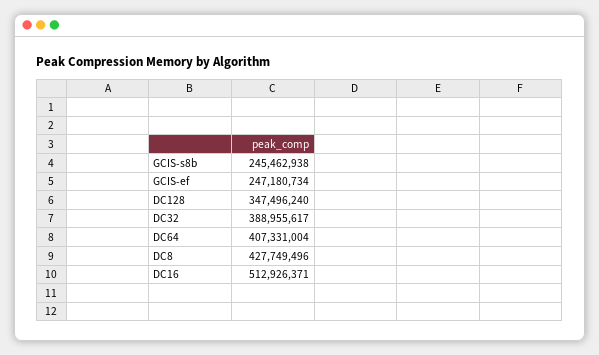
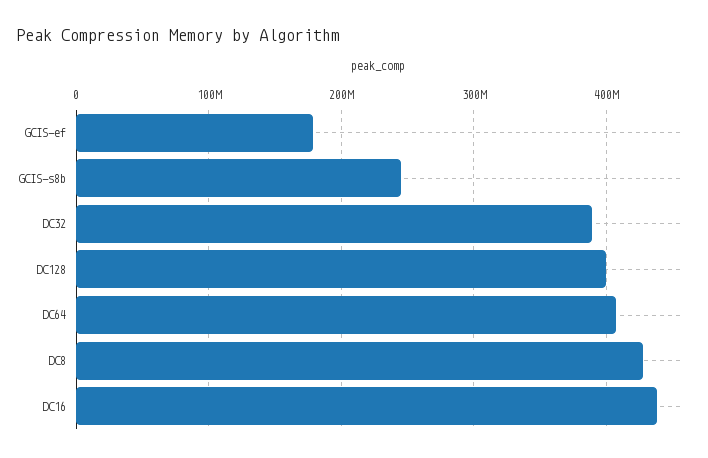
  {
    "GCIS-s8b": 245462938,
-   "GCIS-ef": 247180734,
+   "GCIS-ef": 180000000,
-   "DC128": 347496240,
+   "DC128": 400000000,
    "DC32": 388955617,
    "DC64": 407331004,
    "DC8": 427749496,
-   "DC16": 512926371
+   "DC16": 440000000
  }

